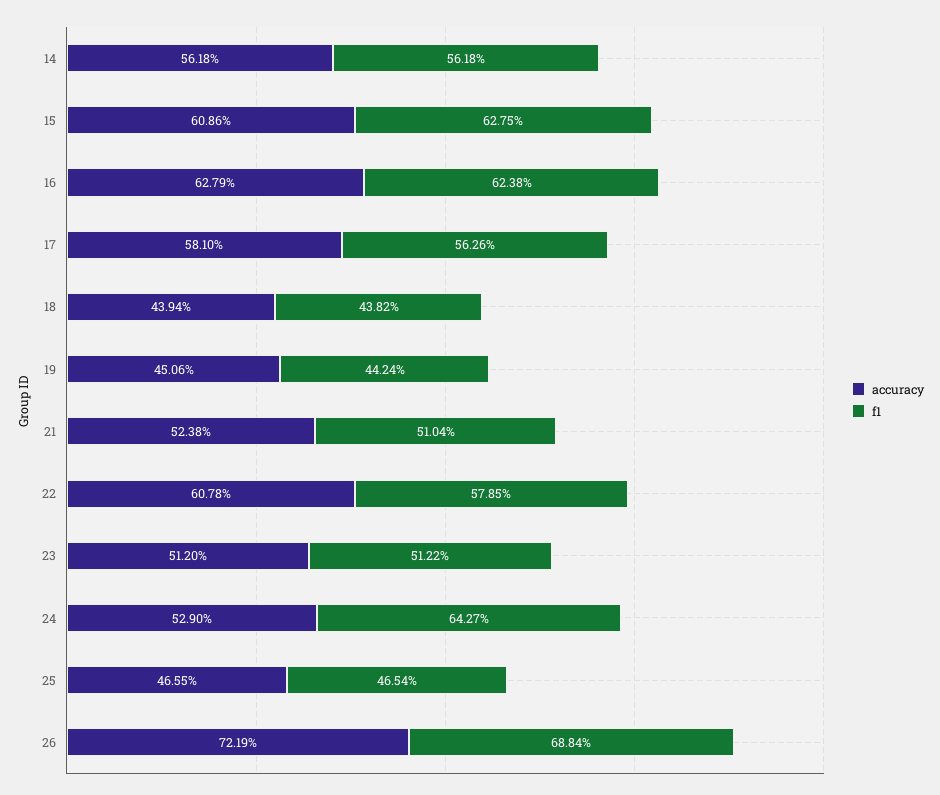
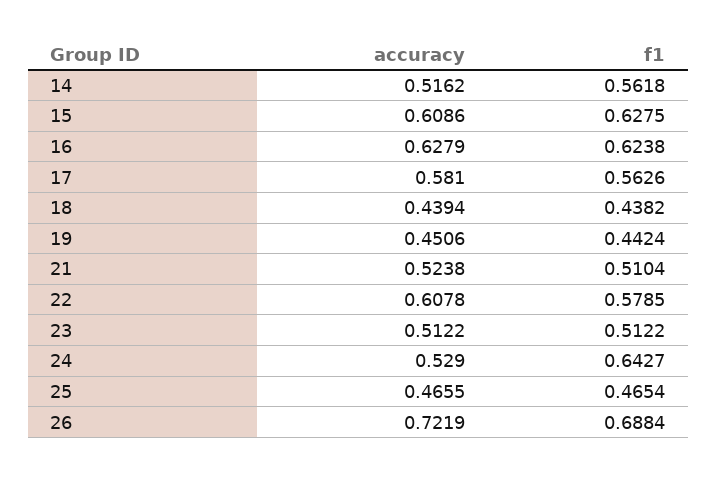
  {
    "accuracy": {
-     "14": 0.5618,
+     "14": 0.5162,
      "15": 0.6086,
      "16": 0.6279,
      "17": 0.581,
      "18": 0.4394,
      "19": 0.4506,
      "21": 0.5238,
      "22": 0.6078,
-     "23": 0.512,
+     "23": 0.5122,
      "24": 0.529,
      "25": 0.4655,
      "26": 0.7219
    },
    "f1": {
      "14": 0.5618,
      "15": 0.6275,
      "16": 0.6238,
      "17": 0.5626,
      "18": 0.4382,
      "19": 0.4424,
      "21": 0.5104,
      "22": 0.5785,
      "23": 0.5122,
      "24": 0.6427,
      "25": 0.4654,
      "26": 0.6884
    }
  }

